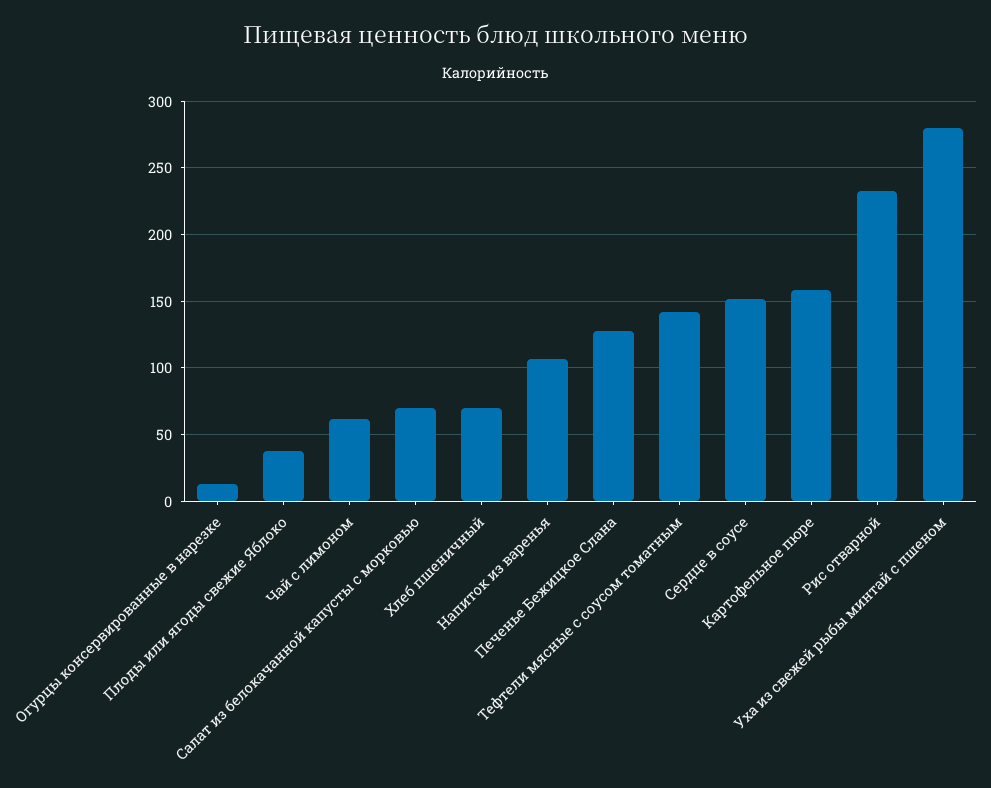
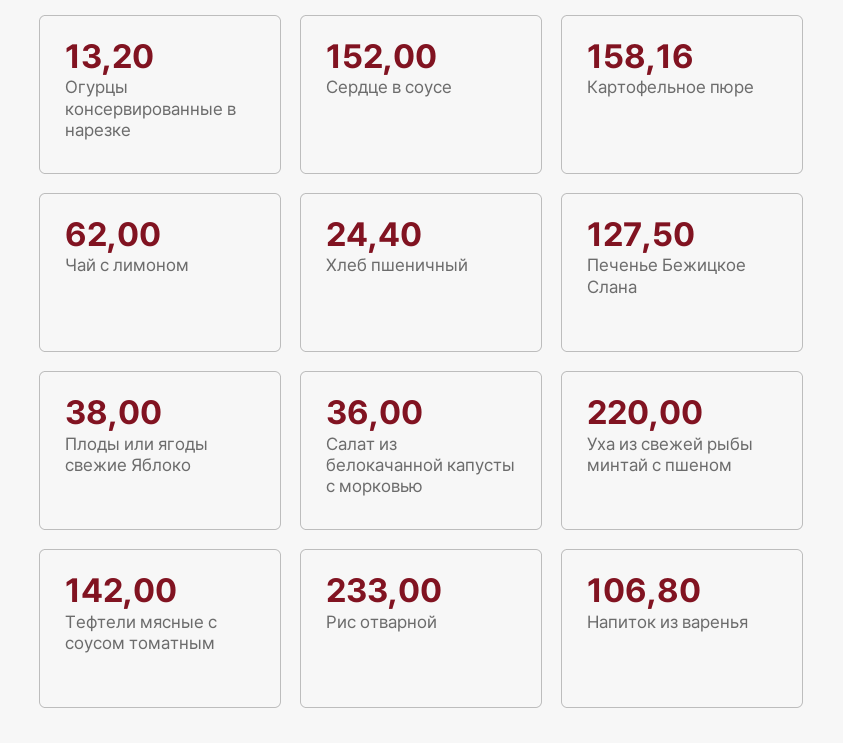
  {
    "Огурцы консервированные в нарезке": 13.2,
    "Плоды или ягоды свежие Яблоко": 38,
    "Чай с лимоном": 62,
-   "Салат из белокачанной капусты с морковью": 70,
+   "Салат из белокачанной капусты с морковью": 36,
-   "Хлеб пшеничный": 70,
+   "Хлеб пшеничный": 24.4,
    "Напиток из варенья": 106.8,
    "Печенье Бежицкое Слана": 127.5,
    "Тефтели мясные с соусом томатным": 142,
    "Сердце в соусе": 152,
    "Картофельное пюре": 158.16,
    "Рис отварной": 233,
-   "Уха из свежей рыбы минтай с пшеном": 280
+   "Уха из свежей рыбы минтай с пшеном": 220
  }

